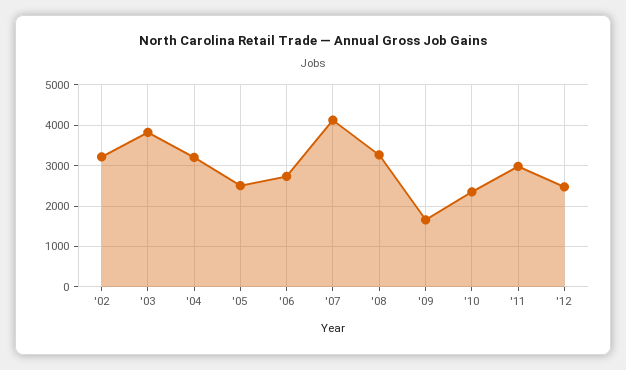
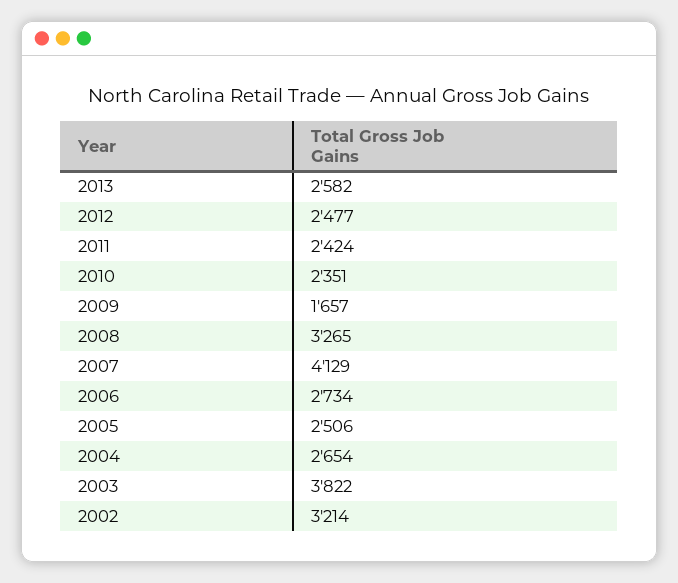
  {
    "'02": 3214,
    "'03": 3822,
-   "'04": 3200,
+   "'04": 2654,
    "'05": 2506,
    "'06": 2734,
    "'07": 4129,
    "'08": 3265,
    "'09": 1657,
    "'10": 2351,
-   "'11": 3000,
+   "'11": 2424,
-   "'12": 2477
+   "'12": 2477,
+   "2013": 2582
  }

